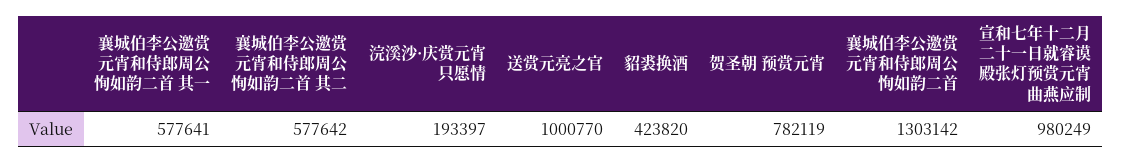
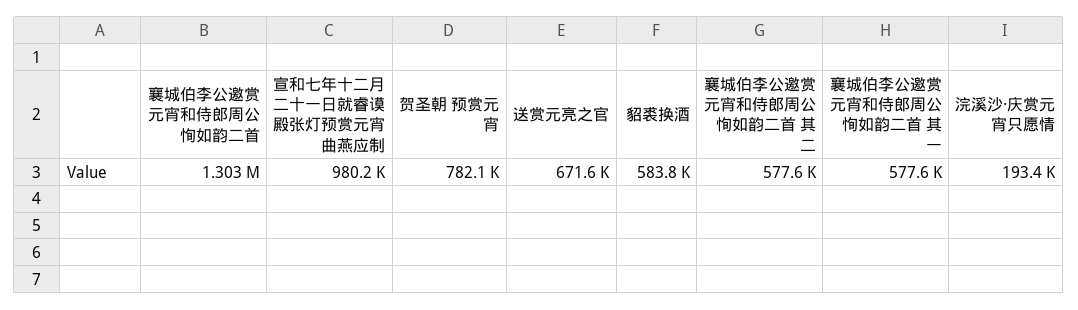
  {
    "襄城伯李公邀赏元宵和侍郎周公恂如韵二首 其一": 577641,
    "襄城伯李公邀赏元宵和侍郎周公恂如韵二首 其二": 577642,
    "浣溪沙·庆赏元宵只愿情": 193397,
-   "送赏元亮之官": 1000770,
+   "送赏元亮之官": 671600,
-   "貂裘换酒": 423820,
+   "貂裘换酒": 583800,
    "贺圣朝 预赏元宵": 782119,
    "襄城伯李公邀赏元宵和侍郎周公恂如韵二首": 1303142,
    "宣和七年十二月二十一日就睿谟殿张灯预赏元宵曲燕应制": 980249
  }

